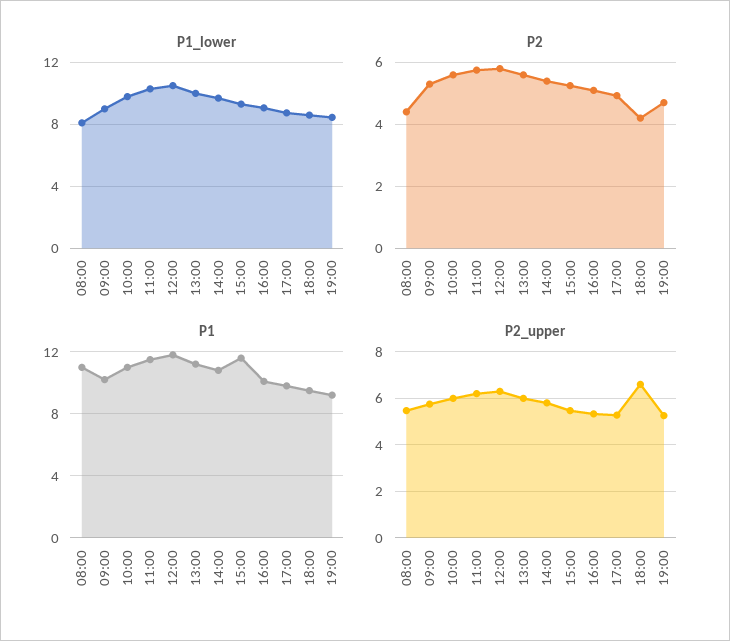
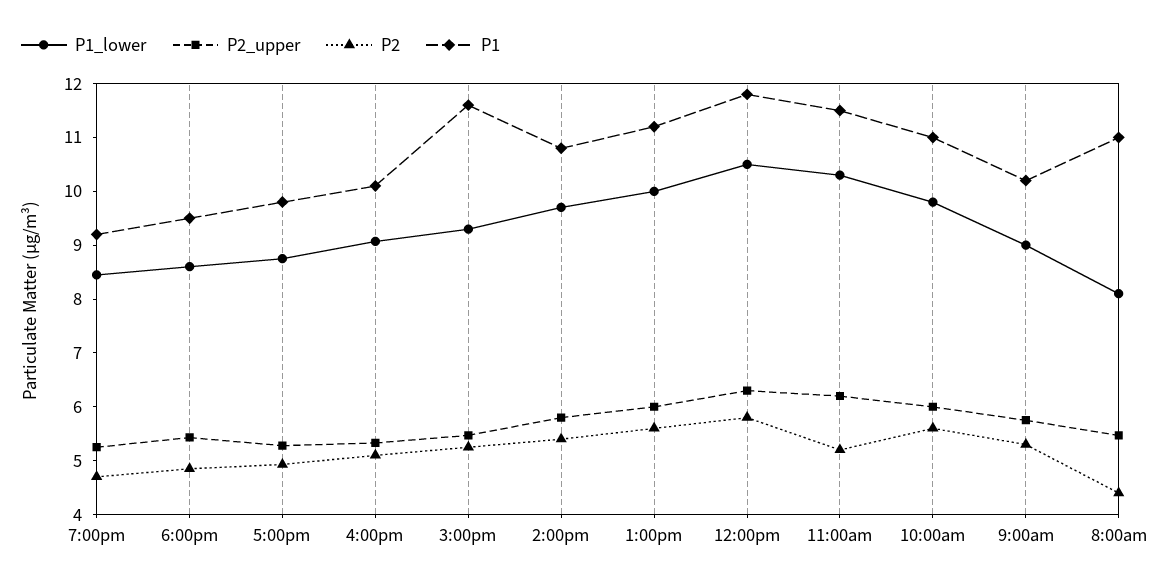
  {
    "P1_lower": {
      "08:00": 8.2,
      "09:00": 9,
      "10:00": 9.8,
      "11:00": 10.4,
      "12:00": 10.6,
      "13:00": 10,
      "14:00": 9.8,
      "15:00": 9.4,
      "16:00": 9,
      "17:00": 8.8,
      "18:00": 8.6,
      "19:00": 8.4
    },
    "P2": {
      "08:00": 4.4,
      "09:00": 5.4,
      "10:00": 5.6,
-     "11:00": 5.8,
+     "11:00": 5.2,
      "12:00": 5.8,
      "13:00": 5.6,
      "14:00": 5.4,
      "15:00": 5.2,
      "16:00": 5.2,
      "17:00": 5,
-     "18:00": 4.2,
+     "18:00": 4.8,
      "19:00": 4.8
    },
    "P1": {
      "08:00": 11,
      "09:00": 10.2,
      "10:00": 11,
      "11:00": 11.6,
      "12:00": 11.8,
      "13:00": 11.2,
      "14:00": 10.8,
      "15:00": 11.6,
      "16:00": 10.2,
      "17:00": 9.8,
      "18:00": 9.6,
      "19:00": 9.2
    },
    "P2_upper": {
      "08:00": 5.4,
      "09:00": 5.8,
      "10:00": 6,
      "11:00": 6.2,
      "12:00": 6.4,
      "13:00": 6,
      "14:00": 5.8,
      "15:00": 5.4,
      "16:00": 5.4,
      "17:00": 5.2,
-     "18:00": 6.5,
+     "18:00": 5.4,
      "19:00": 5.2
    }
  }

